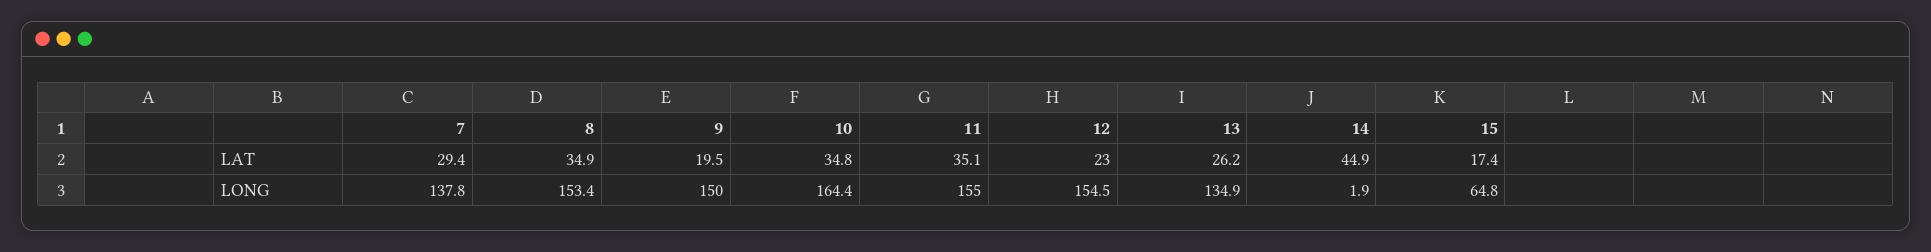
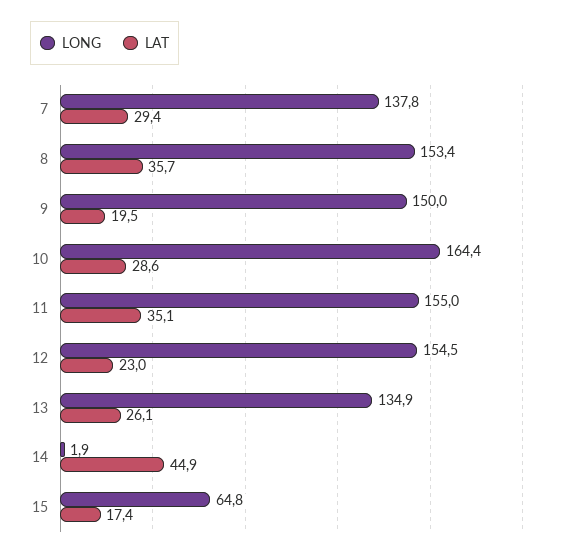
  {
    "LAT": {
      "7": 29.4,
-     "8": 34.9,
+     "8": 35.7,
      "9": 19.5,
-     "10": 34.8,
+     "10": 28.6,
      "11": 35.1,
      "12": 23,
-     "13": 26.2,
+     "13": 26.1,
      "14": 44.9,
      "15": 17.4
    },
    "LONG": {
      "7": 137.8,
      "8": 153.4,
      "9": 150,
      "10": 164.4,
      "11": 155,
      "12": 154.5,
      "13": 134.9,
      "14": 1.9,
      "15": 64.8
    }
  }

